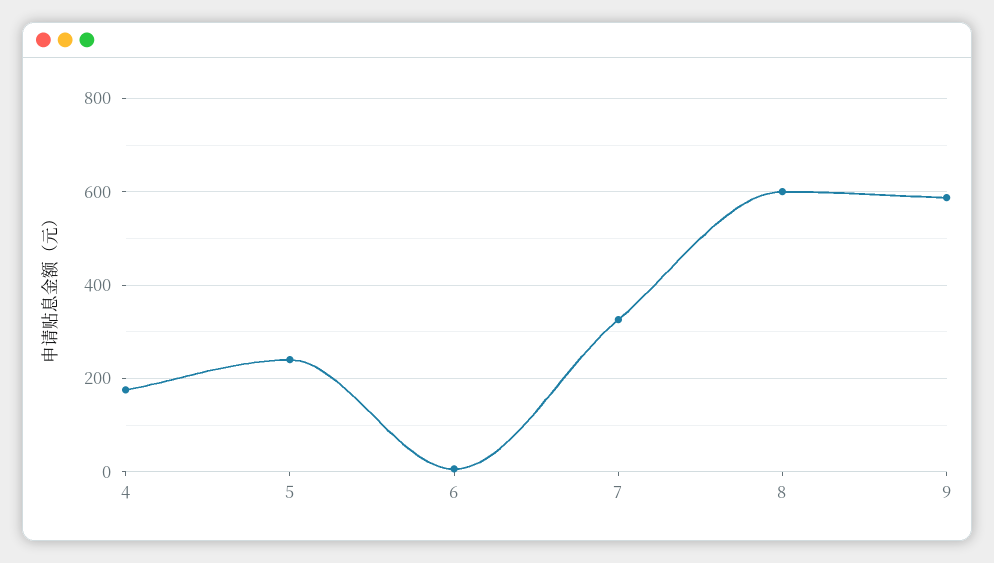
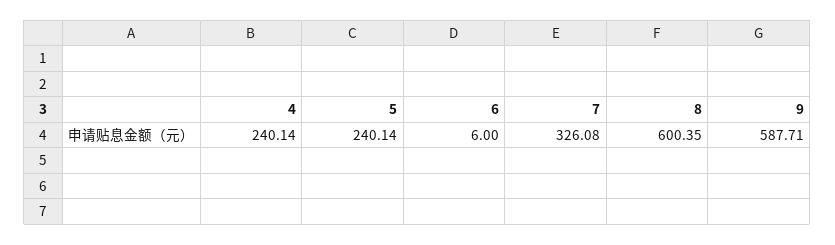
  {
-   "4": 180,
+   "4": 240.14,
    "5": 240.14,
    "6": 6,
    "7": 326.08,
    "8": 600.35,
    "9": 587.71
  }

